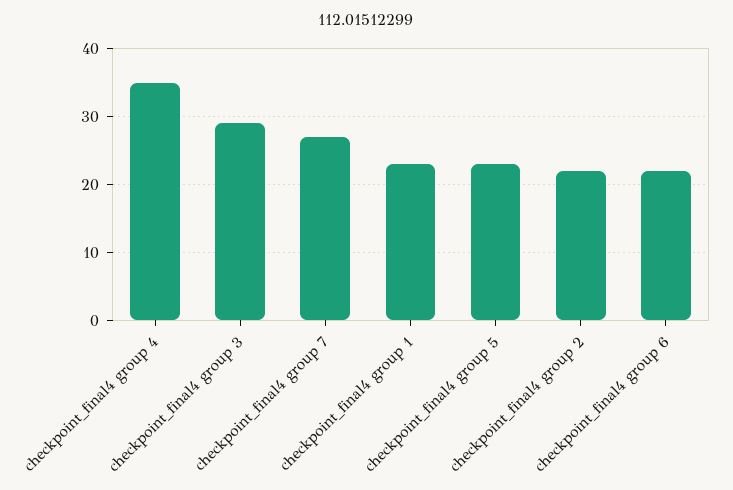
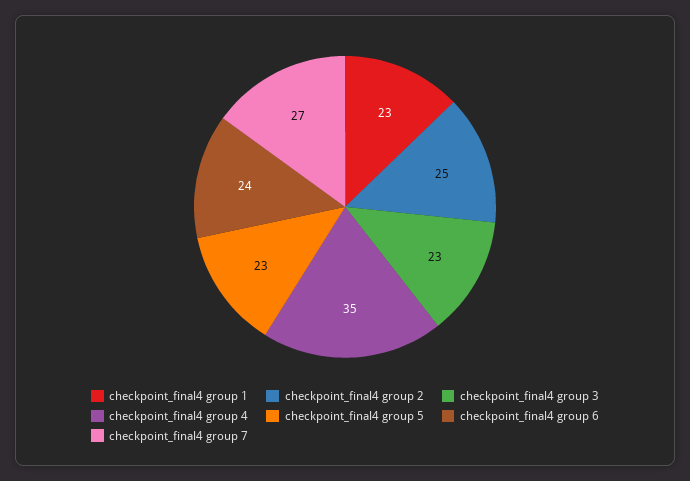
  {
    "checkpoint_final4 group 4": 35,
-   "checkpoint_final4 group 3": 29,
+   "checkpoint_final4 group 3": 23,
    "checkpoint_final4 group 7": 27,
    "checkpoint_final4 group 1": 23,
    "checkpoint_final4 group 5": 23,
-   "checkpoint_final4 group 2": 22,
+   "checkpoint_final4 group 2": 25,
-   "checkpoint_final4 group 6": 22
+   "checkpoint_final4 group 6": 24
  }

